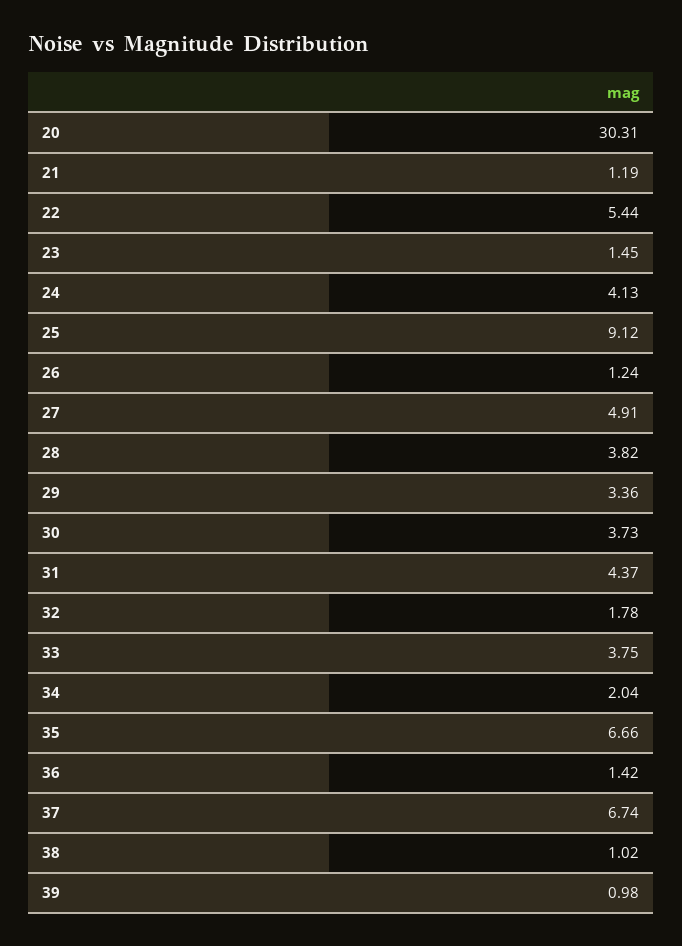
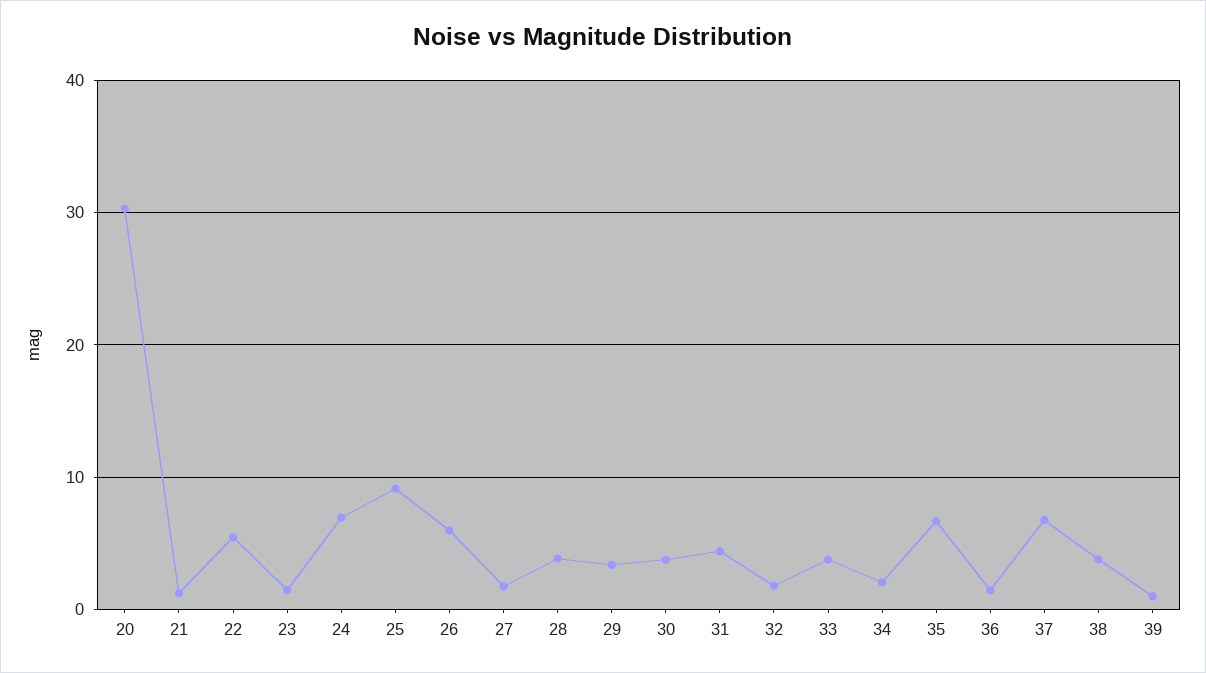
  {
    "20": 30.31,
    "21": 1.19,
    "22": 5.44,
    "23": 1.45,
-   "24": 4.13,
+   "24": 7,
    "25": 9.12,
-   "26": 1.24,
+   "26": 6,
-   "27": 4.91,
+   "27": 2,
    "28": 3.82,
    "29": 3.36,
    "30": 3.73,
    "31": 4.37,
    "32": 1.78,
    "33": 3.75,
    "34": 2.04,
    "35": 6.66,
    "36": 1.42,
    "37": 6.74,
-   "38": 1.02,
+   "38": 4,
    "39": 0.98
  }

